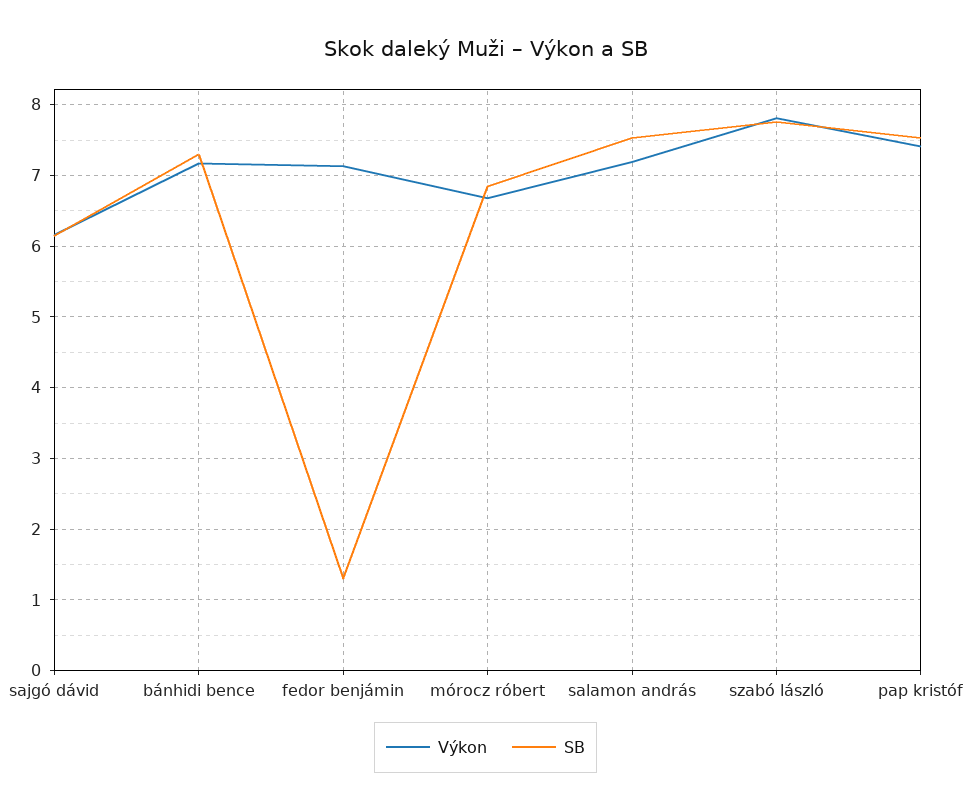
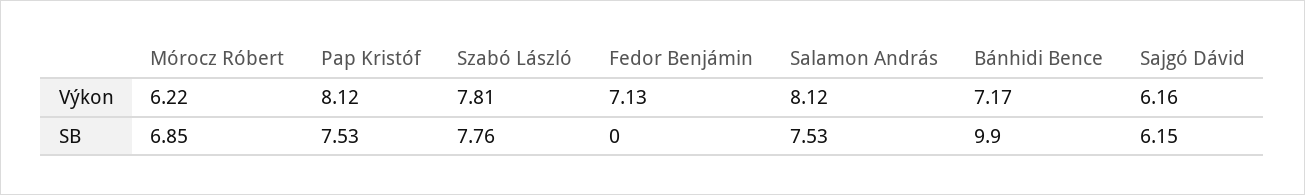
  {
    "Výkon": {
      "sajgó dávid": 6.16,
      "bánhidi bence": 7.17,
      "fedor benjámin": 7.13,
-     "mórocz róbert": 6.7,
+     "mórocz róbert": 6.22,
-     "salamon andrás": 7.2,
+     "salamon andrás": 8.12,
      "szabó lászló": 7.81,
-     "pap kristóf": 7.4
+     "pap kristóf": 8.12
    },
    "SB": {
      "sajgó dávid": 6.15,
-     "bánhidi bence": 7.3,
+     "bánhidi bence": 9.9,
-     "fedor benjámin": 1.3,
+     "fedor benjámin": 0,
      "mórocz róbert": 6.85,
      "salamon andrás": 7.53,
      "szabó lászló": 7.76,
      "pap kristóf": 7.53
    }
  }

